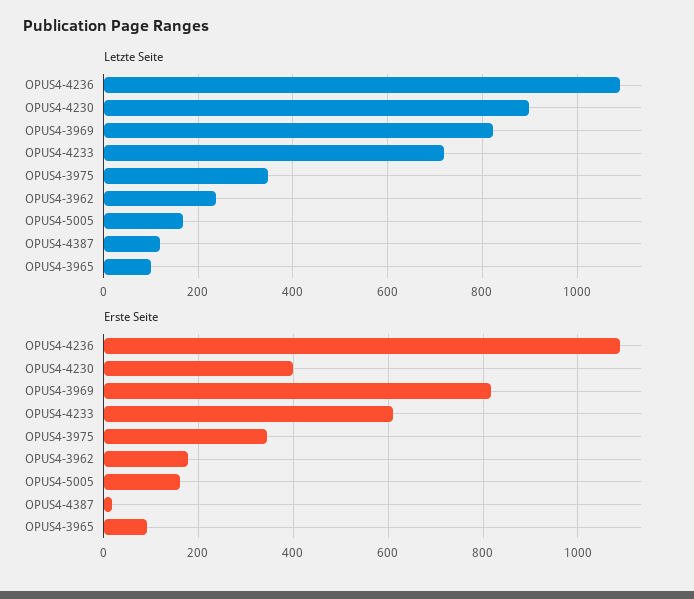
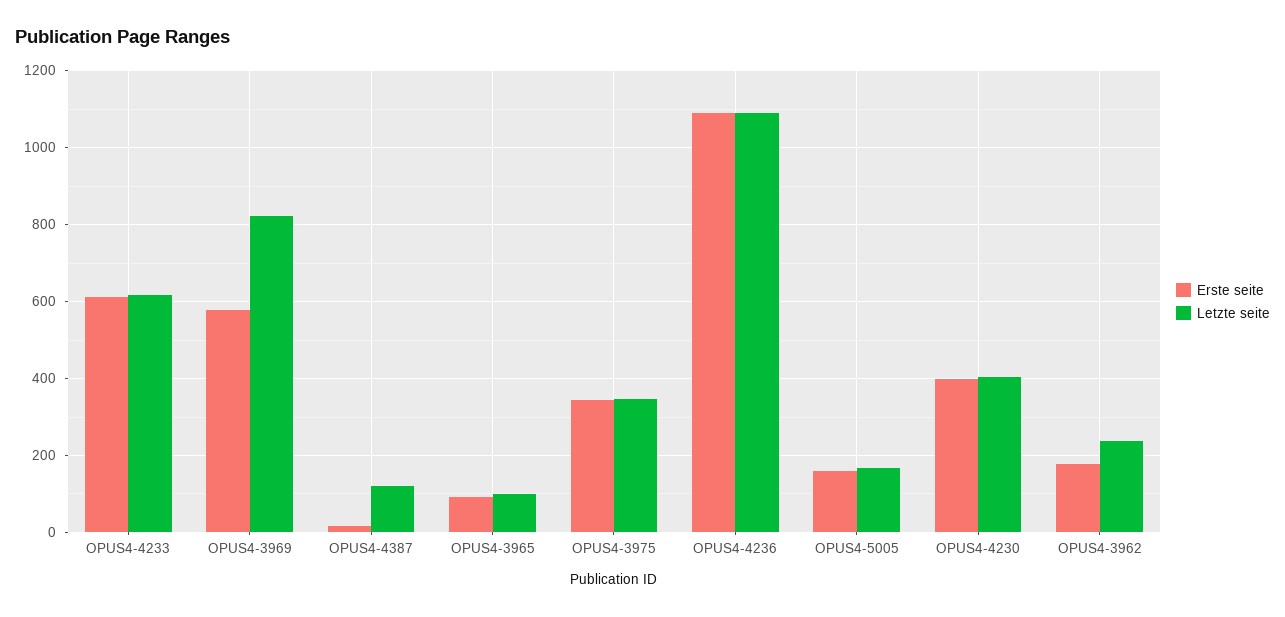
  {
    "Letzte Seite": {
      "OPUS4-4236": 1100,
-     "OPUS4-4230": 900,
+     "OPUS4-4230": 400,
      "OPUS4-3969": 820,
-     "OPUS4-4233": 720,
+     "OPUS4-4233": 620,
      "OPUS4-3975": 340,
      "OPUS4-3962": 240,
      "OPUS4-5005": 160,
      "OPUS4-4387": 120,
      "OPUS4-3965": 100
    },
    "Erste Seite": {
      "OPUS4-4236": 1080,
      "OPUS4-4230": 400,
-     "OPUS4-3969": 820,
+     "OPUS4-3969": 580,
      "OPUS4-4233": 620,
      "OPUS4-3975": 340,
      "OPUS4-3962": 180,
      "OPUS4-5005": 160,
      "OPUS4-4387": 20,
      "OPUS4-3965": 100
    }
  }

